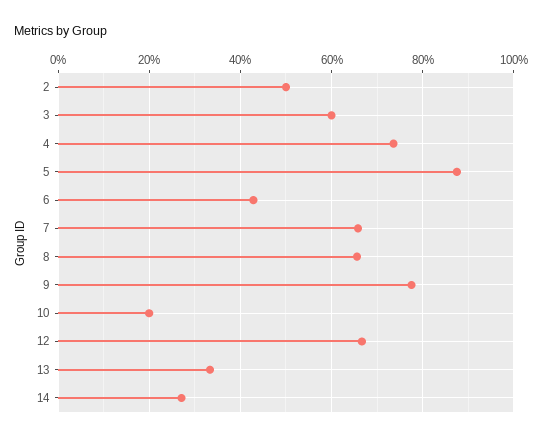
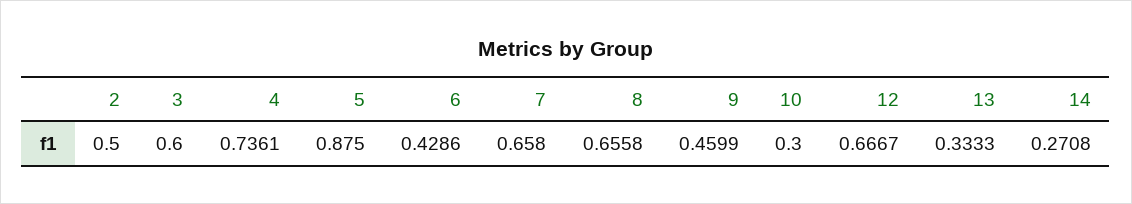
  {
    "2": 0.5,
    "3": 0.6,
    "4": 0.7361,
    "5": 0.875,
    "6": 0.4286,
    "7": 0.658,
    "8": 0.6558,
-   "9": 0.78,
+   "9": 0.4599,
-   "10": 0.2,
+   "10": 0.3,
    "12": 0.6667,
    "13": 0.3333,
    "14": 0.2708
  }

